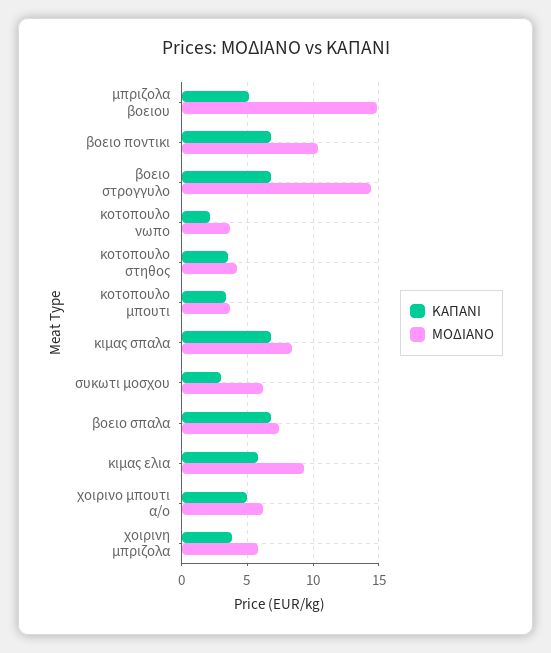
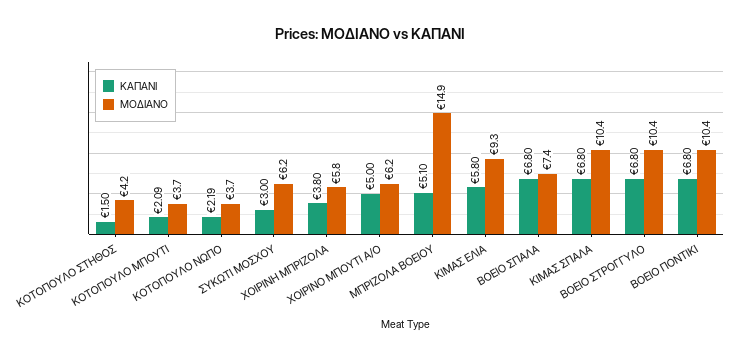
  {
    "ΚΑΠΑΝΙ": {
      "μπριζολα βοειου": 5.1,
      "βοειο ποντικι": 6.8,
      "βοειο στρογγυλο": 6.8,
      "κοτοπουλο νωπο": 2.19,
-     "κοτοπουλο στηθος": 3.5,
+     "κοτοπουλο στηθος": 1.5,
-     "κοτοπουλο μπουτι": 3.5,
+     "κοτοπουλο μπουτι": 2.09,
      "κιμας σπαλα": 6.8,
      "συκωτι μοσχου": 3,
      "βοειο σπαλα": 6.8,
      "κιμας ελια": 5.8,
      "χοιρινο μπουτι α/ο": 5,
      "χοιρινη μπριζολα": 3.8
    },
    "ΜΟΔΙΑΝΟ": {
      "μπριζολα βοειου": 14.9,
      "βοειο ποντικι": 10.4,
-     "βοειο στρογγυλο": 14.5,
+     "βοειο στρογγυλο": 10.4,
      "κοτοπουλο νωπο": 3.7,
      "κοτοπουλο στηθος": 4.2,
      "κοτοπουλο μπουτι": 3.7,
-     "κιμας σπαλα": 8.5,
+     "κιμας σπαλα": 10.4,
      "συκωτι μοσχου": 6.2,
      "βοειο σπαλα": 7.4,
      "κιμας ελια": 9.3,
      "χοιρινο μπουτι α/ο": 6.2,
      "χοιρινη μπριζολα": 5.8
    }
  }

